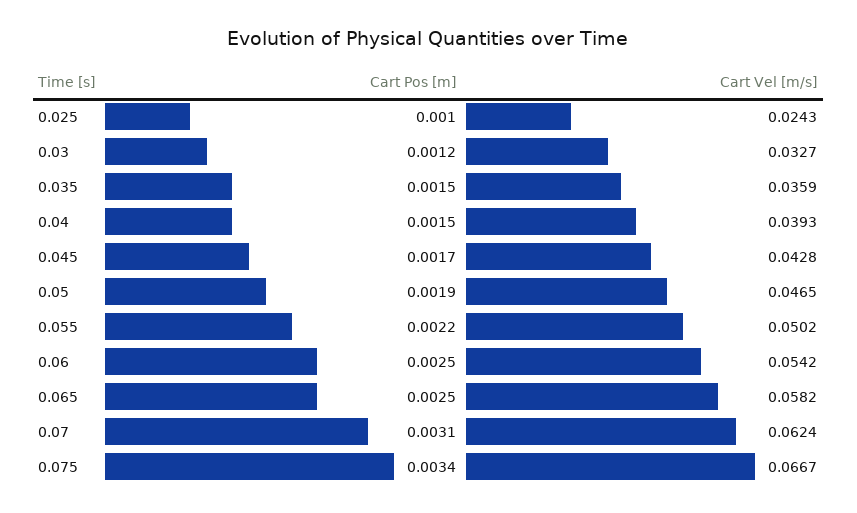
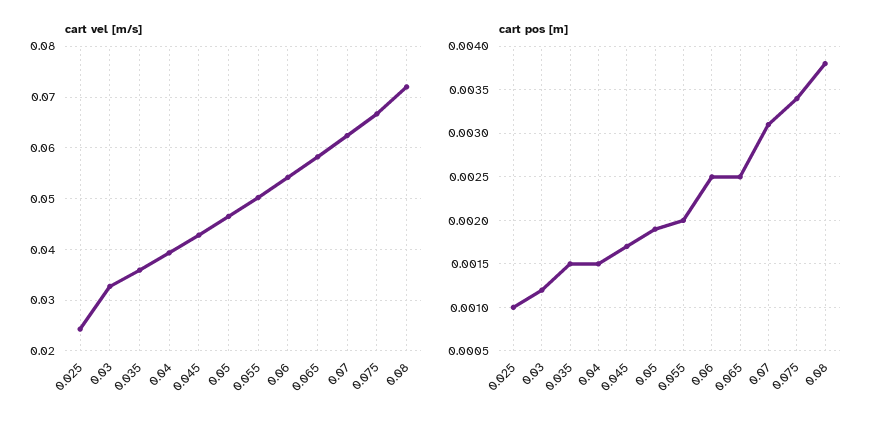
  {
    "Cart Pos [m]": {
      "0.025": 0.001,
      "0.03": 0.0012,
      "0.035": 0.0015,
      "0.04": 0.0015,
      "0.045": 0.0017,
      "0.05": 0.0019,
-     "0.055": 0.0022,
+     "0.055": 0.002,
      "0.06": 0.0025,
      "0.065": 0.0025,
      "0.07": 0.0031,
-     "0.075": 0.0034
+     "0.075": 0.0034,
+     "0.08": 0.0038
    },
    "Cart Vel [m/s]": {
      "0.025": 0.0243,
      "0.03": 0.0327,
      "0.035": 0.0359,
      "0.04": 0.0393,
      "0.045": 0.0428,
      "0.05": 0.0465,
      "0.055": 0.0502,
      "0.06": 0.0542,
      "0.065": 0.0582,
      "0.07": 0.0624,
-     "0.075": 0.0667
+     "0.075": 0.0667,
+     "0.08": 0.072
    }
  }

